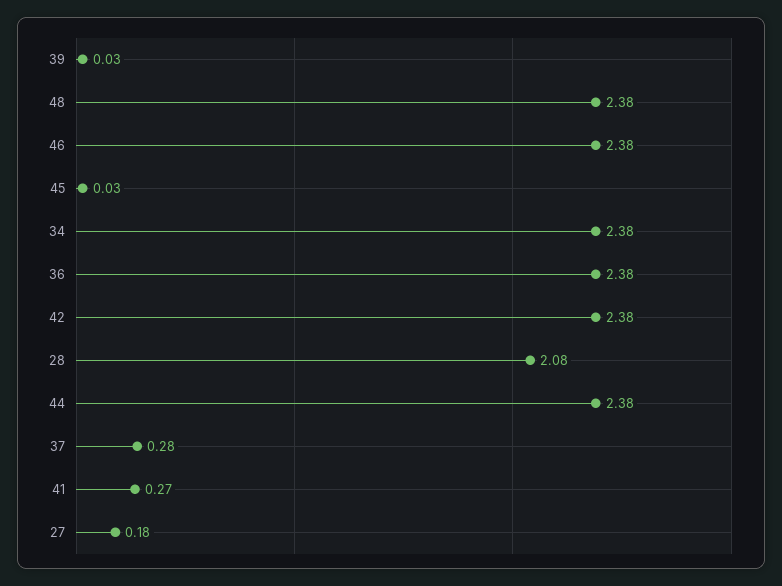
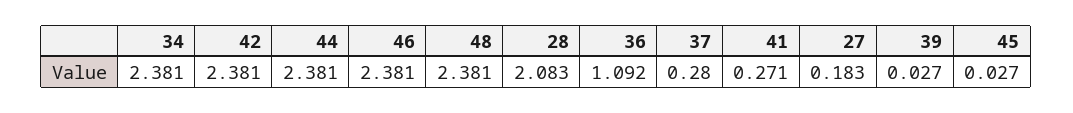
  {
    "39": 0.027,
    "48": 2.381,
    "46": 2.381,
    "45": 0.027,
    "34": 2.381,
-   "36": 2.38,
+   "36": 1.092,
    "42": 2.381,
    "28": 2.083,
    "44": 2.381,
    "37": 0.28,
    "41": 0.271,
    "27": 0.183
  }

